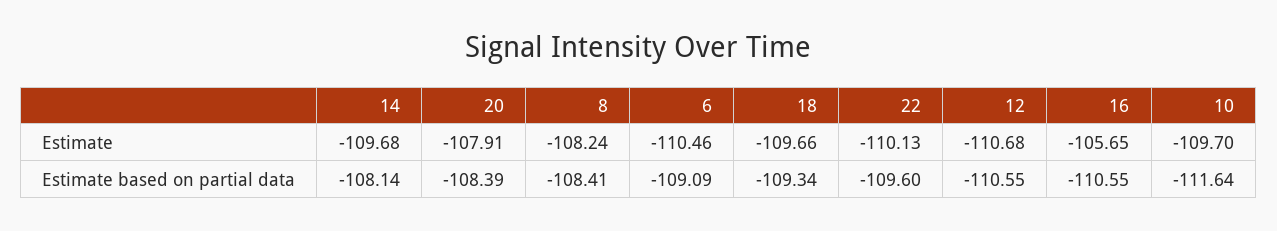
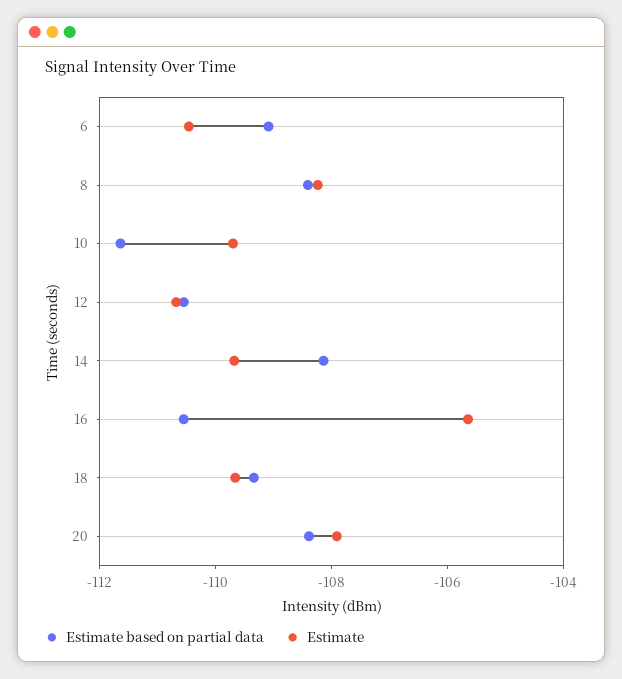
  {
    "Estimate": {
      "14": -109.68,
      "20": -107.91,
      "8": -108.24,
      "6": -110.46,
      "18": -109.66,
-     "22": -110.13,
      "12": -110.68,
      "16": -105.65,
      "10": -109.7
    },
    "Estimate based on partial data": {
      "14": -108.14,
      "20": -108.39,
      "8": -108.41,
      "6": -109.09,
      "18": -109.34,
-     "22": -109.6,
      "12": -110.55,
      "16": -110.55,
      "10": -111.64
    }
  }

